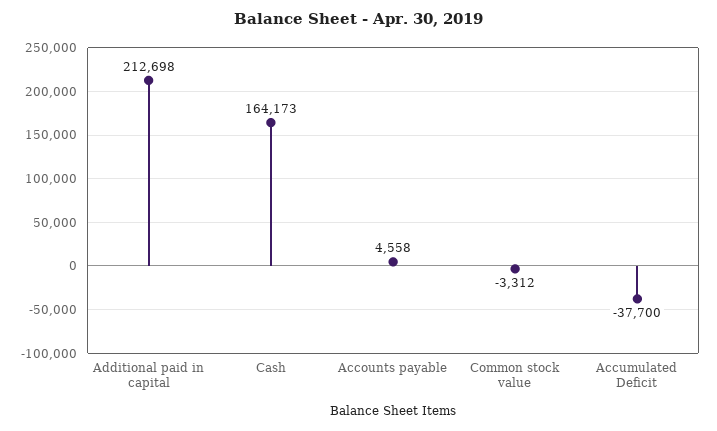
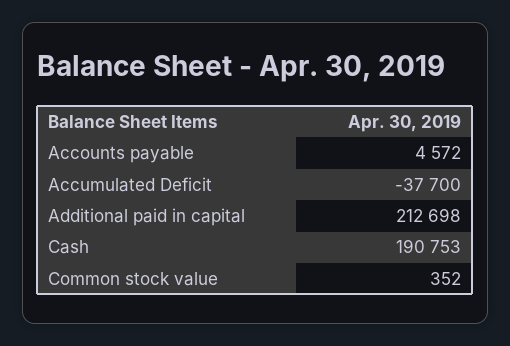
  {
    "Additional paid in capital": 212698,
-   "Cash": 164173,
+   "Cash": 190753,
-   "Accounts payable": 4558,
+   "Accounts payable": 4572,
-   "Common stock value": -3312,
+   "Common stock value": 352,
    "Accumulated Deficit": -37700
  }

